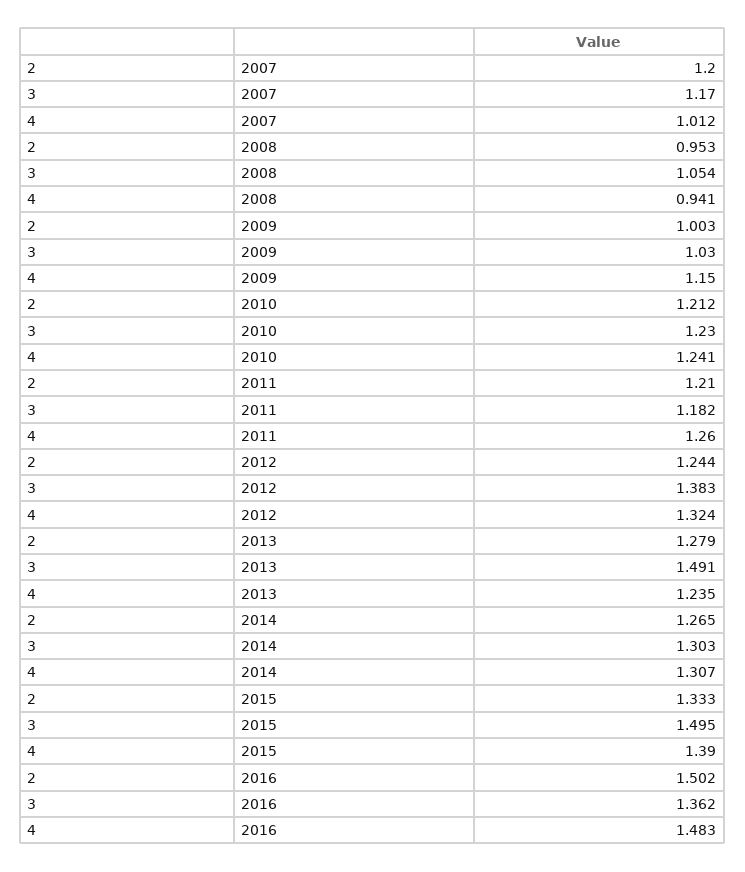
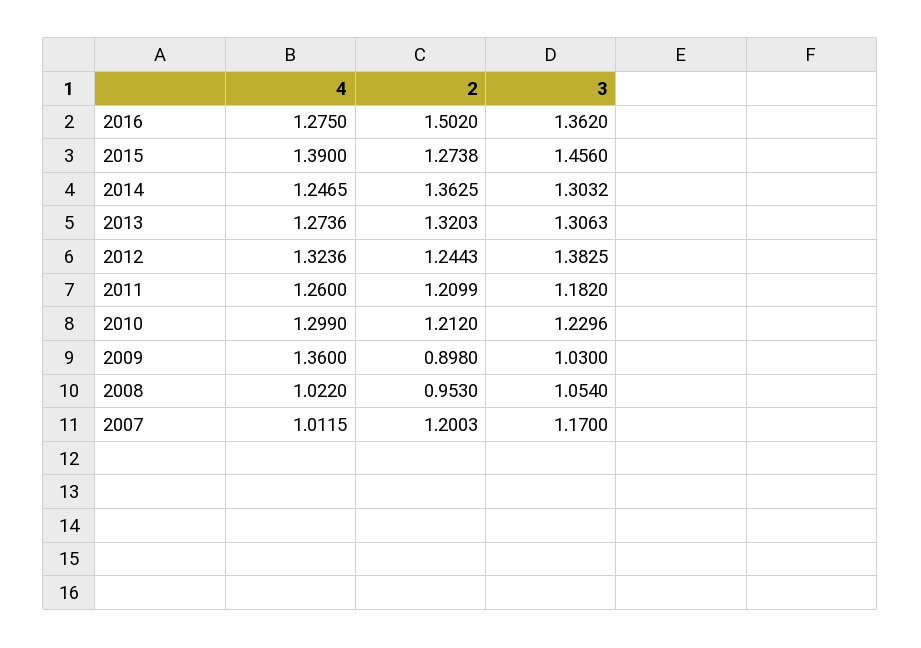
  {
    "2": {
      "2007": 1.2003,
      "2008": 0.953,
-     "2009": 1.003,
+     "2009": 0.898,
      "2010": 1.212,
      "2011": 1.2099,
      "2012": 1.2443,
-     "2013": 1.279,
+     "2013": 1.3203,
-     "2014": 1.265,
+     "2014": 1.3625,
-     "2015": 1.333,
+     "2015": 1.2738,
      "2016": 1.502
    },
    "3": {
      "2007": 1.17,
      "2008": 1.054,
      "2009": 1.03,
      "2010": 1.2296,
      "2011": 1.182,
      "2012": 1.3825,
-     "2013": 1.491,
+     "2013": 1.3063,
      "2014": 1.3032,
-     "2015": 1.495,
+     "2015": 1.456,
      "2016": 1.362
    },
    "4": {
      "2007": 1.0115,
-     "2008": 0.941,
+     "2008": 1.022,
-     "2009": 1.15,
+     "2009": 1.36,
-     "2010": 1.241,
+     "2010": 1.299,
      "2011": 1.26,
      "2012": 1.3236,
-     "2013": 1.235,
+     "2013": 1.2736,
-     "2014": 1.307,
+     "2014": 1.2465,
      "2015": 1.39,
-     "2016": 1.483
+     "2016": 1.275
    }
  }

